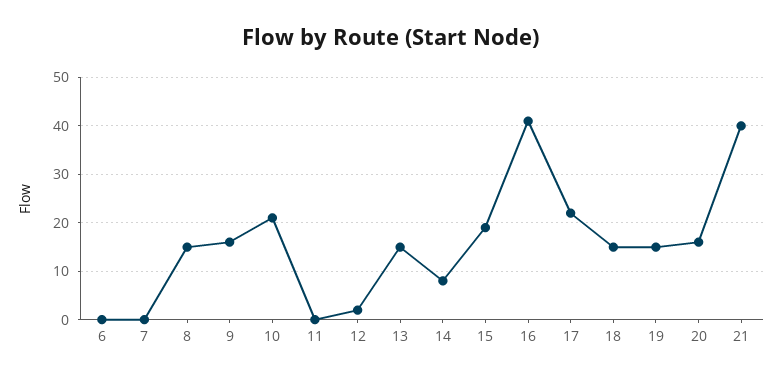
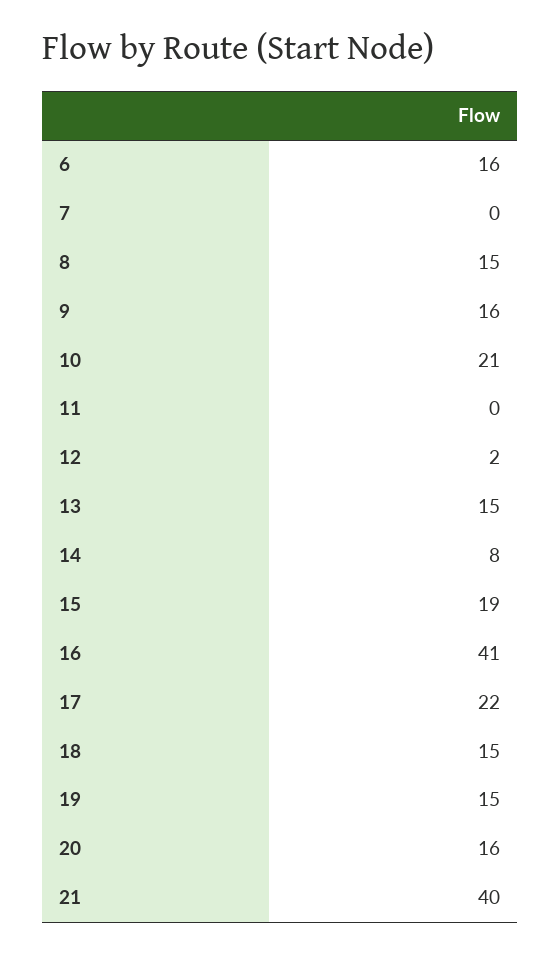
  {
-   "6": 0,
+   "6": 16,
    "7": 0,
    "8": 15,
    "9": 16,
    "10": 21,
    "11": 0,
    "12": 2,
    "13": 15,
    "14": 8,
    "15": 19,
    "16": 41,
    "17": 22,
    "18": 15,
    "19": 15,
    "20": 16,
    "21": 40
  }

